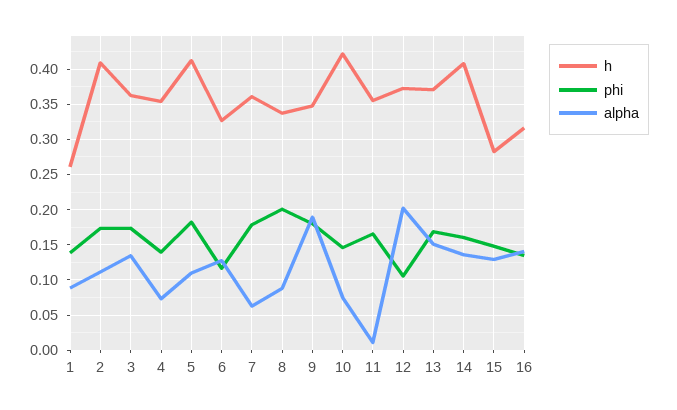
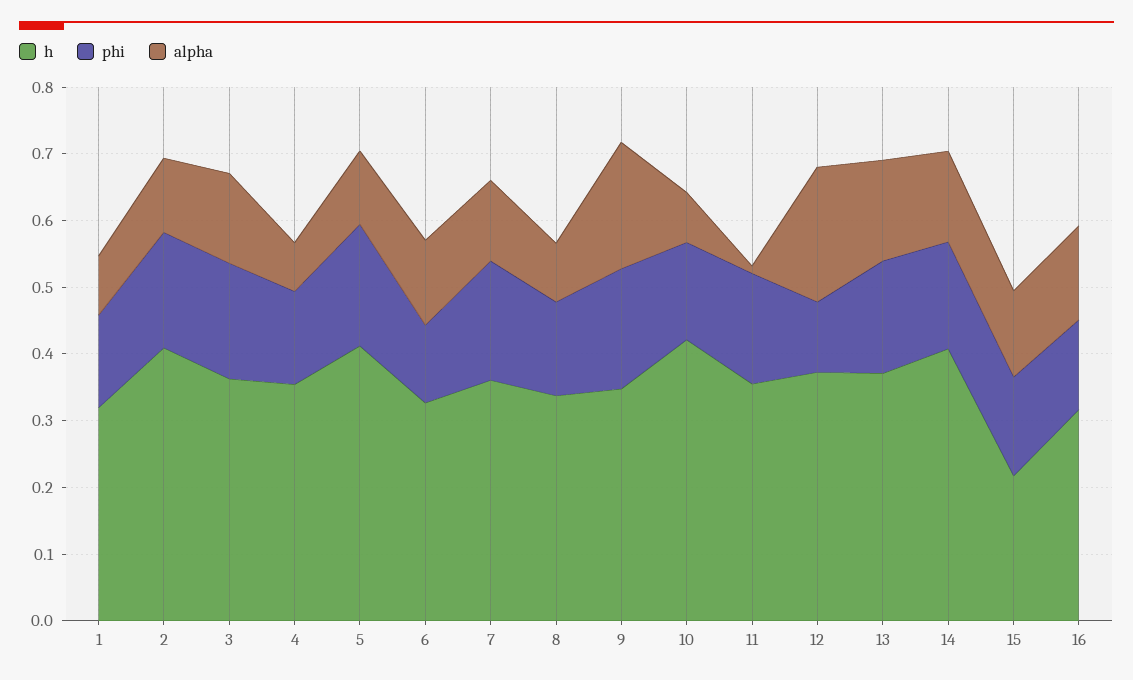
  {
    "h": {
-     "1": 0.26,
+     "1": 0.32,
      "2": 0.41,
      "3": 0.36,
      "4": 0.35,
      "5": 0.41,
      "6": 0.33,
      "7": 0.36,
      "8": 0.34,
      "9": 0.35,
      "10": 0.42,
      "11": 0.36,
      "12": 0.37,
      "13": 0.37,
      "14": 0.41,
-     "15": 0.28,
+     "15": 0.22,
      "16": 0.32
    },
    "phi": {
      "1": 0.14,
      "2": 0.17,
      "3": 0.17,
      "4": 0.14,
      "5": 0.18,
      "6": 0.12,
      "7": 0.18,
-     "8": 0.2,
+     "8": 0.14,
      "9": 0.18,
      "10": 0.15,
      "11": 0.17,
      "12": 0.11,
      "13": 0.17,
      "14": 0.16,
      "15": 0.15,
      "16": 0.13
    },
    "alpha": {
      "1": 0.09,
      "2": 0.11,
      "3": 0.13,
      "4": 0.07,
      "5": 0.11,
      "6": 0.13,
-     "7": 0.06,
+     "7": 0.12,
      "8": 0.09,
      "9": 0.19,
      "10": 0.07,
      "11": 0.01,
      "12": 0.2,
      "13": 0.15,
      "14": 0.14,
      "15": 0.13,
      "16": 0.14
    }
  }

